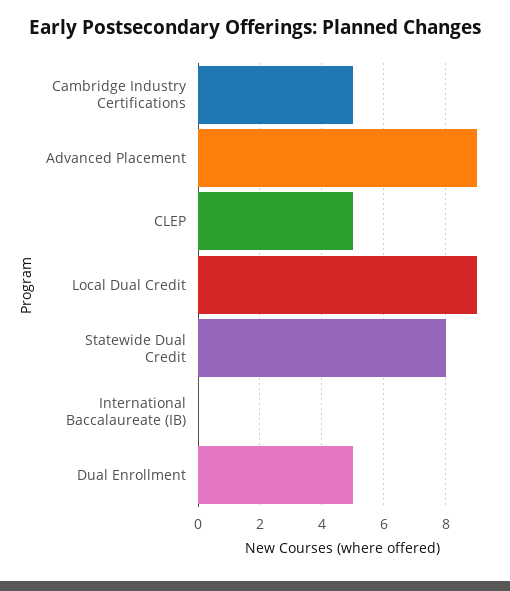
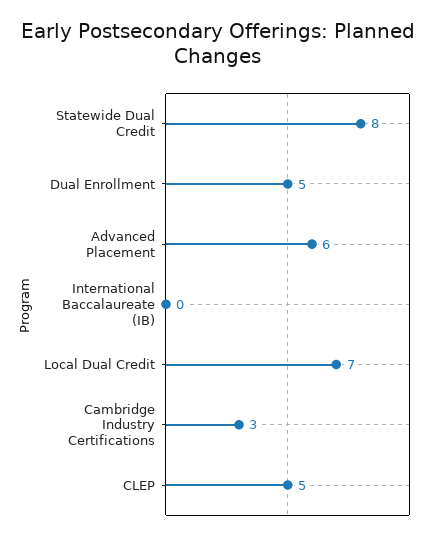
  {
-   "Cambridge Industry Certifications": 5,
+   "Cambridge Industry Certifications": 3,
-   "Advanced Placement": 9,
+   "Advanced Placement": 6,
    "CLEP": 5,
-   "Local Dual Credit": 9,
+   "Local Dual Credit": 7,
    "Statewide Dual Credit": 8,
    "International Baccalaureate (IB)": 0,
    "Dual Enrollment": 5
  }

